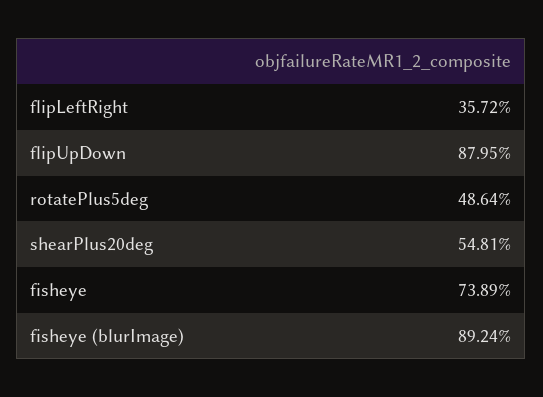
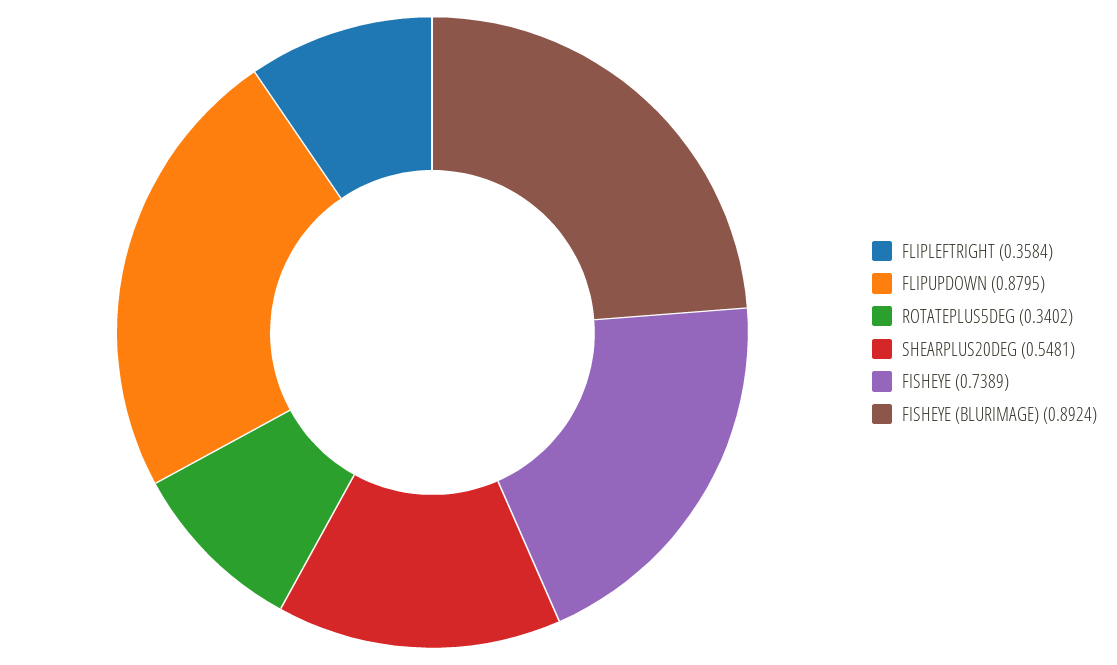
  {
-   "flipLeftRight": 0.3572,
+   "flipLeftRight": 0.3584,
    "flipUpDown": 0.8795,
-   "rotatePlus5deg": 0.4864,
+   "rotatePlus5deg": 0.3402,
    "shearPlus20deg": 0.5481,
    "fisheye": 0.7389,
    "fisheye (blurImage)": 0.8924
  }

